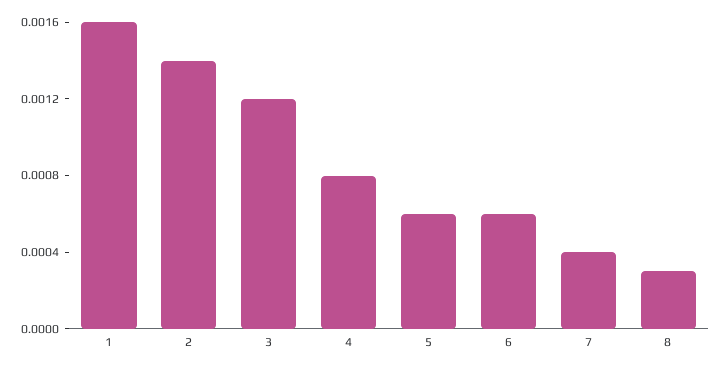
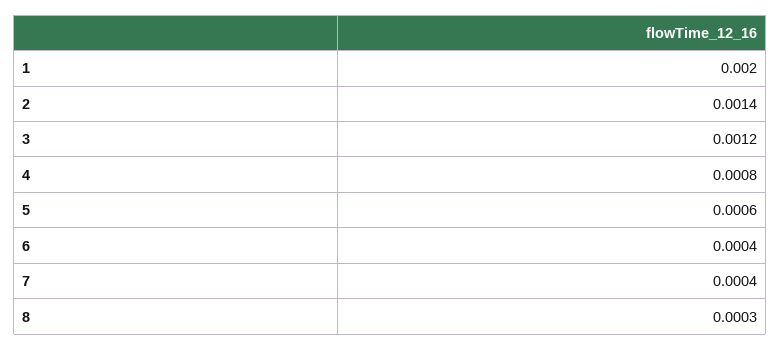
  {
-   "1": 0.0016,
+   "1": 0.002,
    "2": 0.0014,
    "3": 0.0012,
    "4": 0.0008,
    "5": 0.0006,
-   "6": 0.0006,
+   "6": 0.0004,
    "7": 0.0004,
    "8": 0.0003
  }

